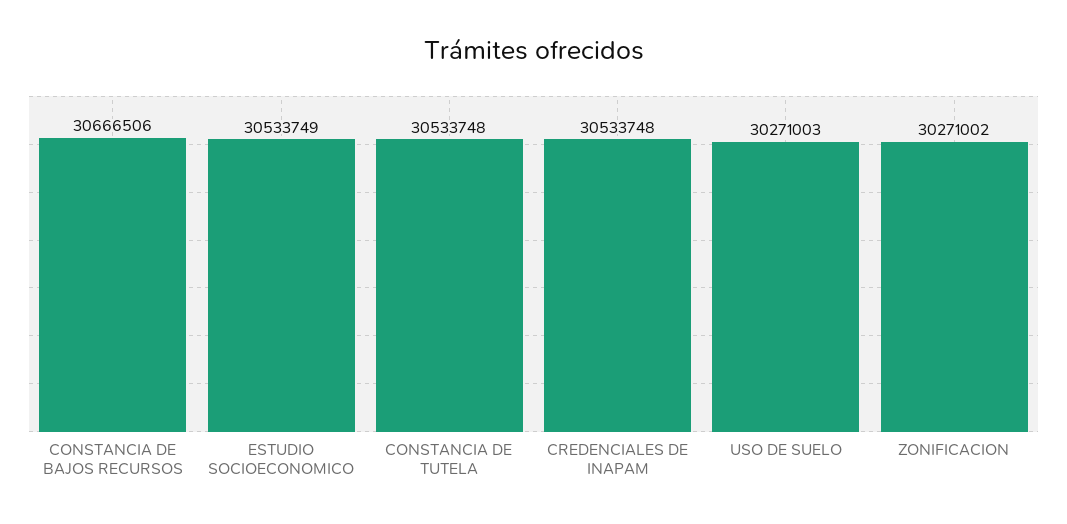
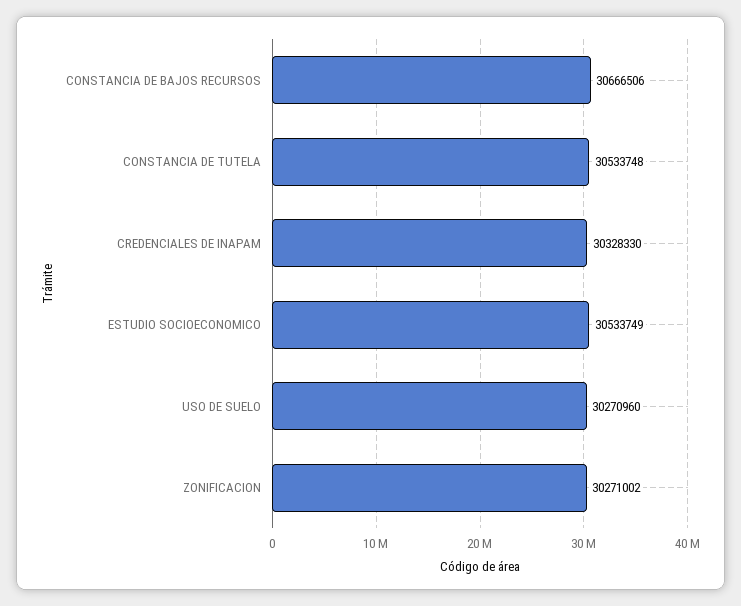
  {
    "CONSTANCIA DE BAJOS RECURSOS": 30666506,
    "ESTUDIO SOCIOECONOMICO": 30533749,
    "CONSTANCIA DE TUTELA": 30533748,
-   "CREDENCIALES DE INAPAM": 30533748,
+   "CREDENCIALES DE INAPAM": 30328330,
-   "USO DE SUELO": 30271003,
+   "USO DE SUELO": 30270960,
    "ZONIFICACION": 30271002
  }

